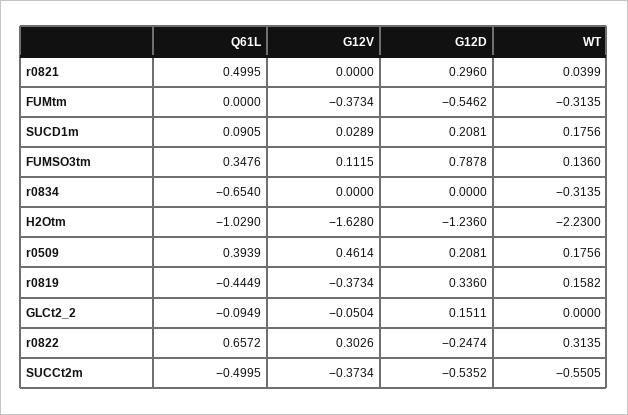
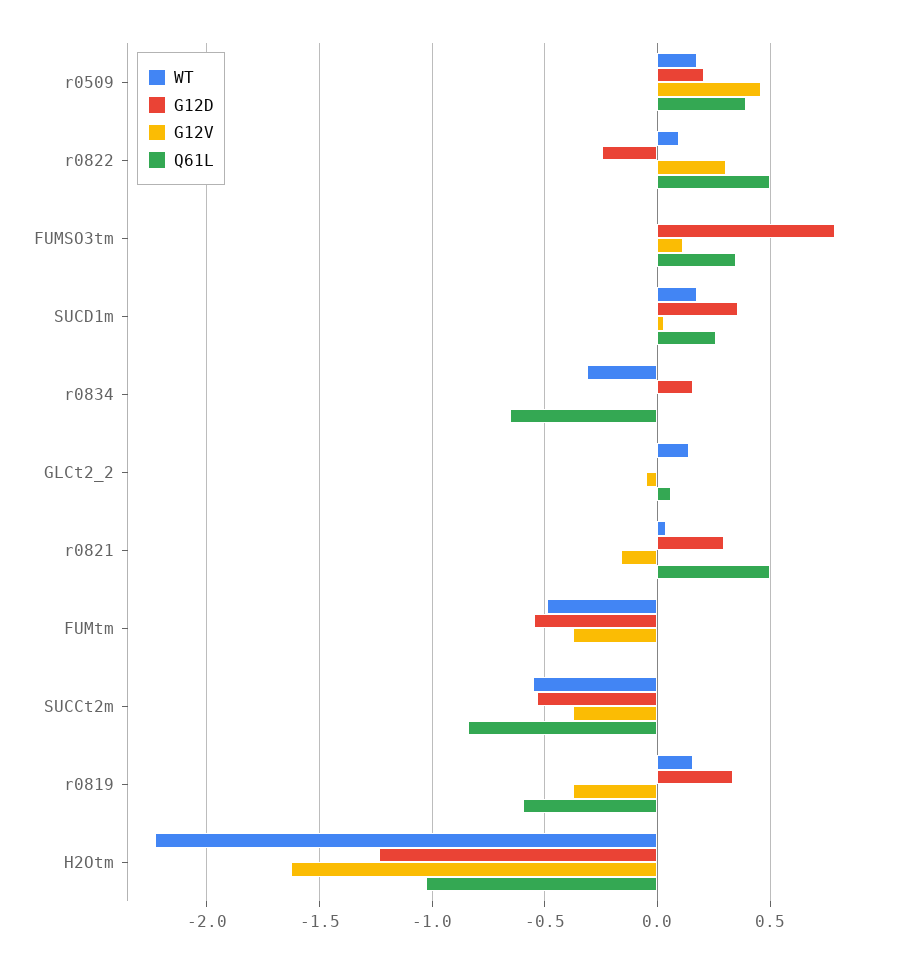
  {
    "Q61L": {
      "r0821": 0.4995,
      "FUMtm": 0,
-     "SUCD1m": 0.0905,
+     "SUCD1m": 0.25,
      "FUMSO3tm": 0.3476,
      "r0834": -0.654,
      "H2Otm": -1.029,
      "r0509": 0.3939,
-     "r0819": -0.4449,
+     "r0819": -0.6,
-     "GLCt2_2": -0.0949,
+     "GLCt2_2": 0.05,
-     "r0822": 0.6572,
+     "r0822": 0.5,
-     "SUCCt2m": -0.4995
+     "SUCCt2m": -0.85
    },
    "G12V": {
-     "r0821": 0,
+     "r0821": -0.15,
      "FUMtm": -0.3734,
      "SUCD1m": 0.0289,
      "FUMSO3tm": 0.1115,
      "r0834": 0,
      "H2Otm": -1.628,
      "r0509": 0.4614,
      "r0819": -0.3734,
      "GLCt2_2": -0.0504,
      "r0822": 0.3026,
      "SUCCt2m": -0.3734
    },
    "G12D": {
      "r0821": 0.296,
      "FUMtm": -0.5462,
-     "SUCD1m": 0.2081,
+     "SUCD1m": 0.35,
      "FUMSO3tm": 0.7878,
-     "r0834": 0,
+     "r0834": 0.15,
      "H2Otm": -1.236,
      "r0509": 0.2081,
      "r0819": 0.336,
-     "GLCt2_2": 0.1511,
+     "GLCt2_2": 0,
      "r0822": -0.2474,
      "SUCCt2m": -0.5352
    },
    "WT": {
      "r0821": 0.0399,
-     "FUMtm": -0.3135,
+     "FUMtm": -0.5,
      "SUCD1m": 0.1756,
-     "FUMSO3tm": 0.136,
+     "FUMSO3tm": 0,
      "r0834": -0.3135,
      "H2Otm": -2.23,
      "r0509": 0.1756,
      "r0819": 0.1582,
-     "GLCt2_2": 0,
+     "GLCt2_2": 0.15,
-     "r0822": 0.3135,
+     "r0822": 0.1,
      "SUCCt2m": -0.5505
    }
  }

